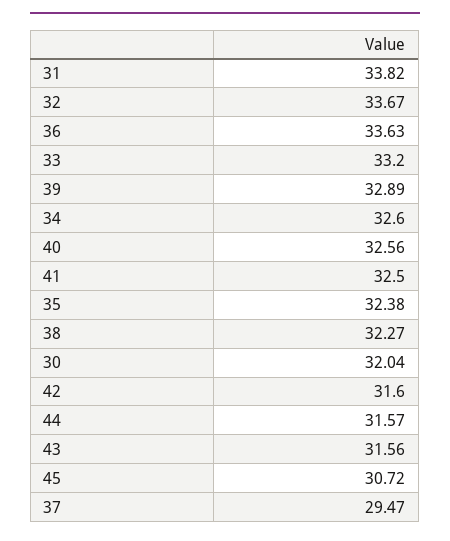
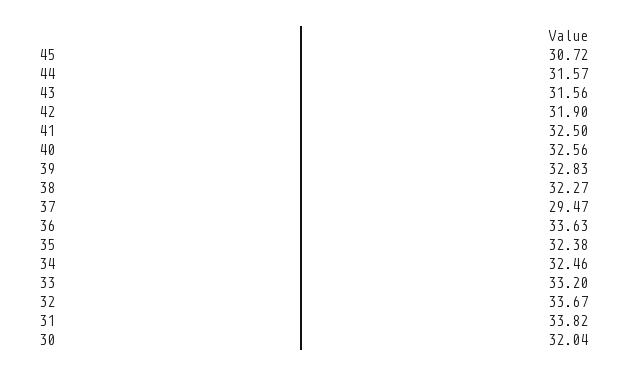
  {
    "31": 33.82,
    "32": 33.67,
    "36": 33.63,
    "33": 33.2,
-   "39": 32.89,
+   "39": 32.83,
-   "34": 32.6,
+   "34": 32.46,
    "40": 32.56,
    "41": 32.5,
    "35": 32.38,
    "38": 32.27,
    "30": 32.04,
-   "42": 31.6,
+   "42": 31.9,
    "44": 31.57,
    "43": 31.56,
    "45": 30.72,
    "37": 29.47
  }

